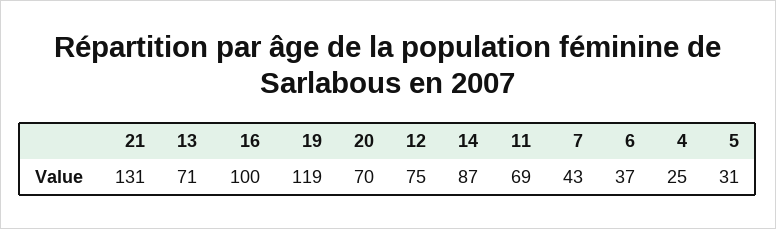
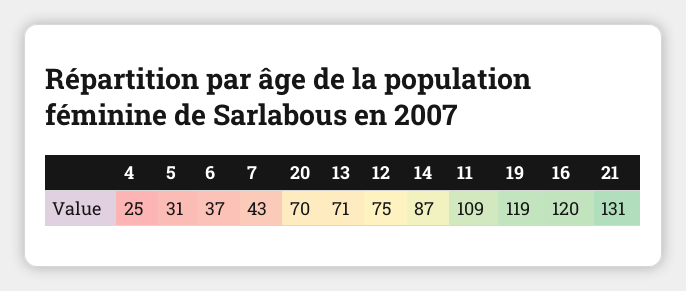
  {
    "21": 131,
    "13": 71,
-   "16": 100,
+   "16": 120,
    "19": 119,
    "20": 70,
    "12": 75,
    "14": 87,
-   "11": 69,
+   "11": 109,
    "7": 43,
    "6": 37,
    "4": 25,
    "5": 31
  }

